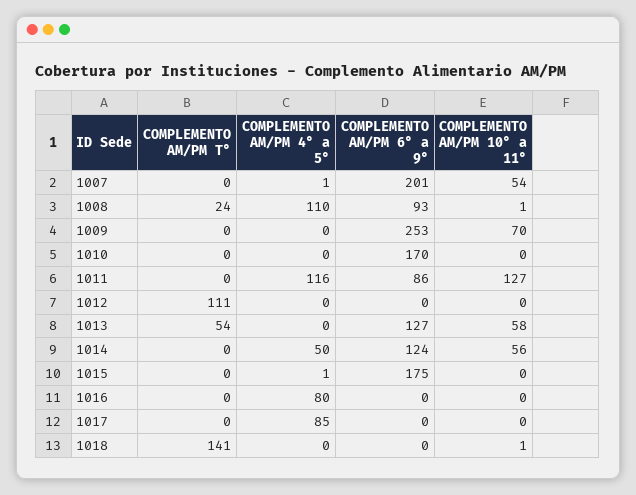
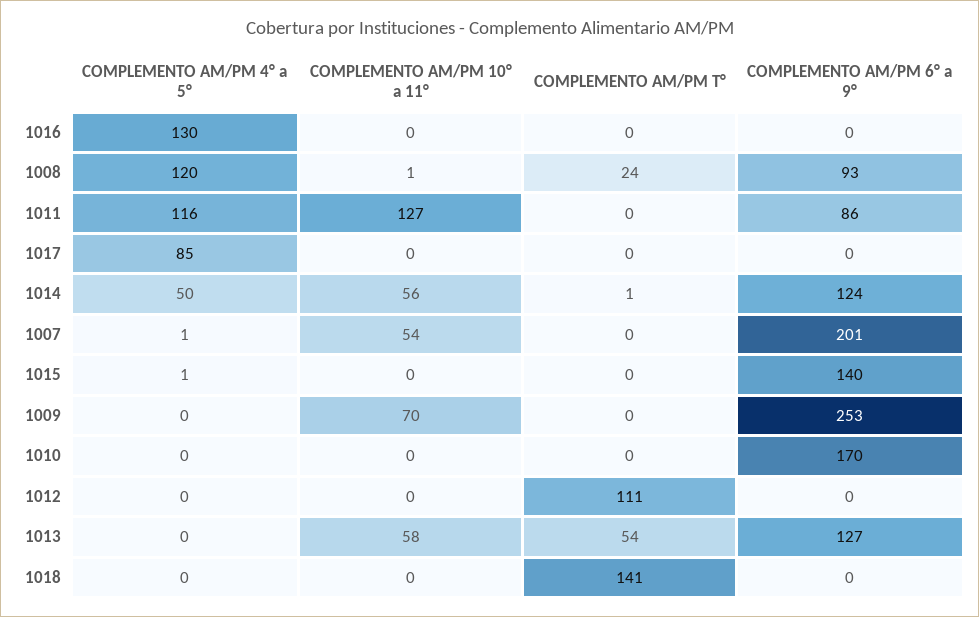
  {
    "COMPLEMENTO AM/PM T°": {
      "1007": 0,
      "1008": 24,
      "1009": 0,
      "1010": 0,
      "1011": 0,
      "1012": 111,
      "1013": 54,
-     "1014": 0,
+     "1014": 1,
      "1015": 0,
      "1016": 0,
      "1017": 0,
      "1018": 141
    },
    "COMPLEMENTO AM/PM 4° a 5°": {
      "1007": 1,
-     "1008": 110,
+     "1008": 120,
      "1009": 0,
      "1010": 0,
      "1011": 116,
      "1012": 0,
      "1013": 0,
      "1014": 50,
      "1015": 1,
-     "1016": 80,
+     "1016": 130,
      "1017": 85,
      "1018": 0
    },
    "COMPLEMENTO AM/PM 6° a 9°": {
      "1007": 201,
      "1008": 93,
      "1009": 253,
      "1010": 170,
      "1011": 86,
      "1012": 0,
      "1013": 127,
      "1014": 124,
-     "1015": 175,
+     "1015": 140,
      "1016": 0,
      "1017": 0,
      "1018": 0
    },
    "COMPLEMENTO AM/PM 10° a 11°": {
      "1007": 54,
      "1008": 1,
      "1009": 70,
      "1010": 0,
      "1011": 127,
      "1012": 0,
      "1013": 58,
      "1014": 56,
      "1015": 0,
      "1016": 0,
      "1017": 0,
-     "1018": 1
+     "1018": 0
    }
  }

